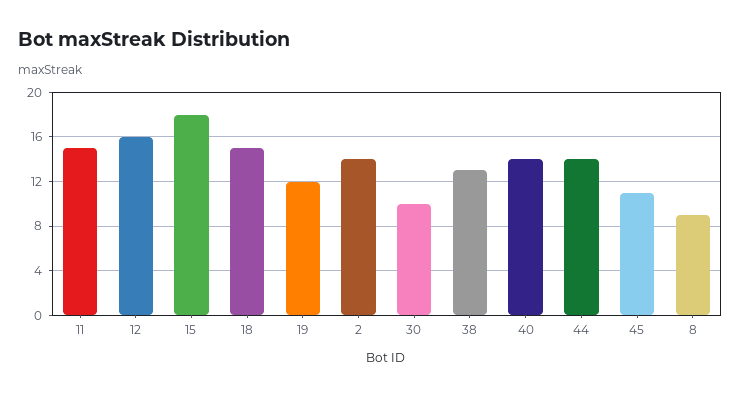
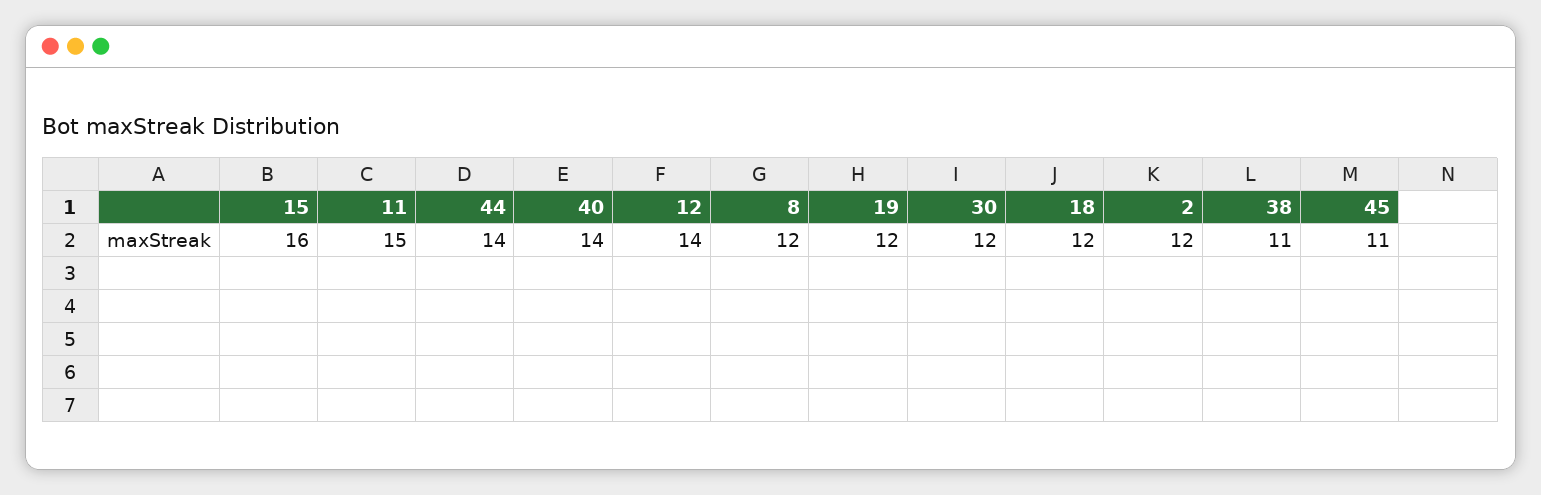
  {
    "11": 15,
-   "12": 16,
+   "12": 14,
-   "15": 18,
+   "15": 16,
-   "18": 15,
+   "18": 12,
    "19": 12,
-   "2": 14,
+   "2": 12,
-   "30": 10,
+   "30": 12,
-   "38": 13,
+   "38": 11,
    "40": 14,
    "44": 14,
    "45": 11,
-   "8": 9
+   "8": 12
  }

